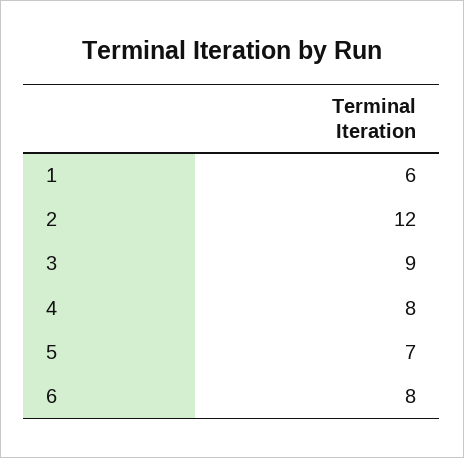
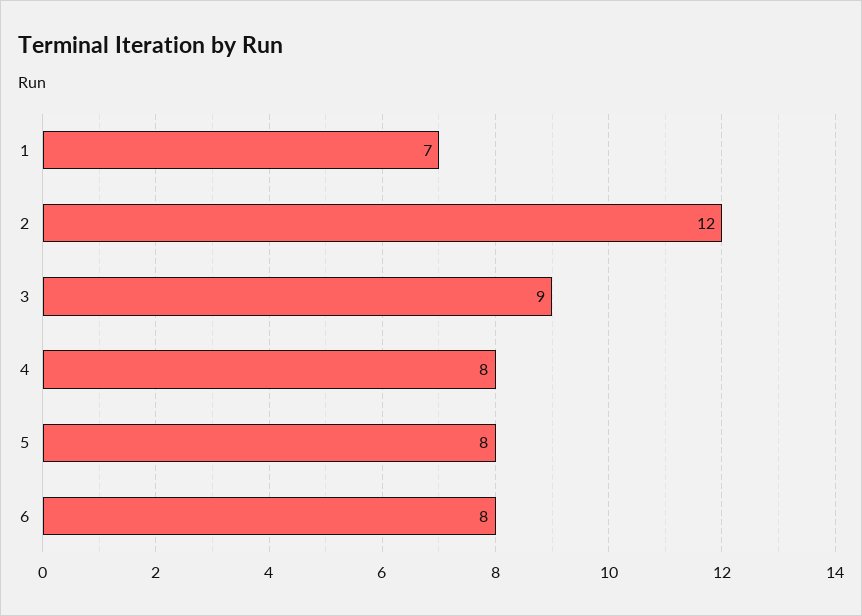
  {
-   "1": 6,
+   "1": 7,
    "2": 12,
    "3": 9,
    "4": 8,
-   "5": 7,
+   "5": 8,
    "6": 8
  }

